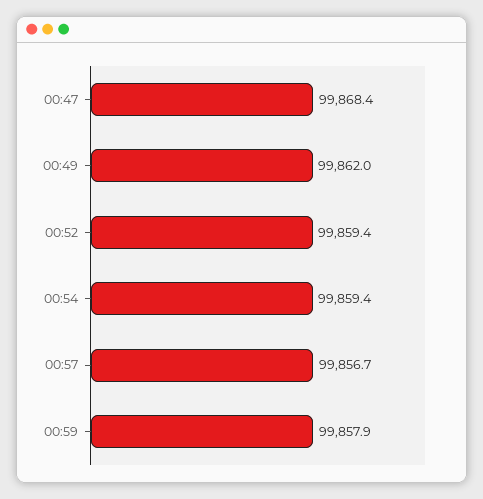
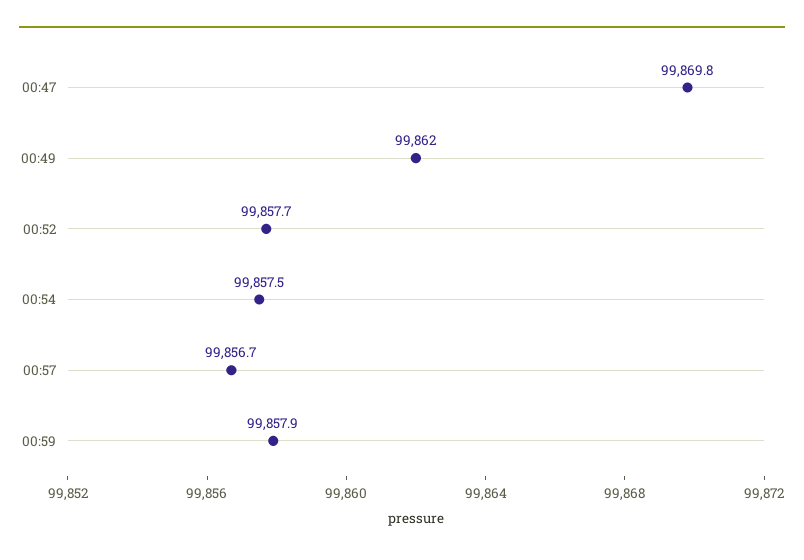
  {
-   "00:47": 99868.4,
+   "00:47": 99869.8,
    "00:49": 99862,
-   "00:52": 99859.4,
+   "00:52": 99857.7,
-   "00:54": 99859.4,
+   "00:54": 99857.5,
    "00:57": 99856.7,
    "00:59": 99857.9
  }

